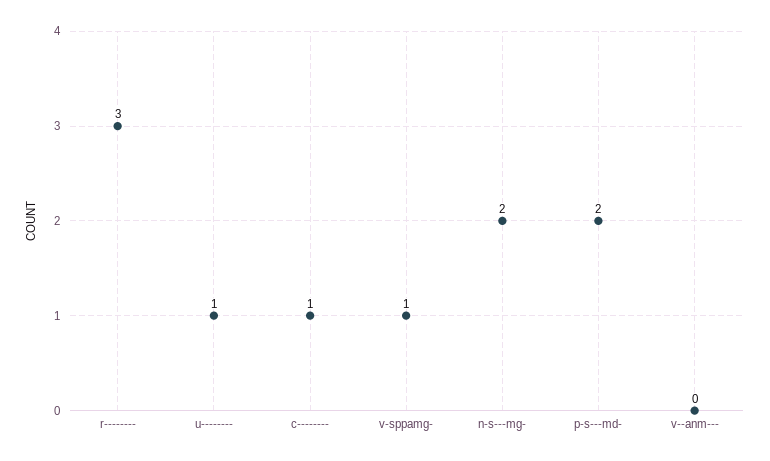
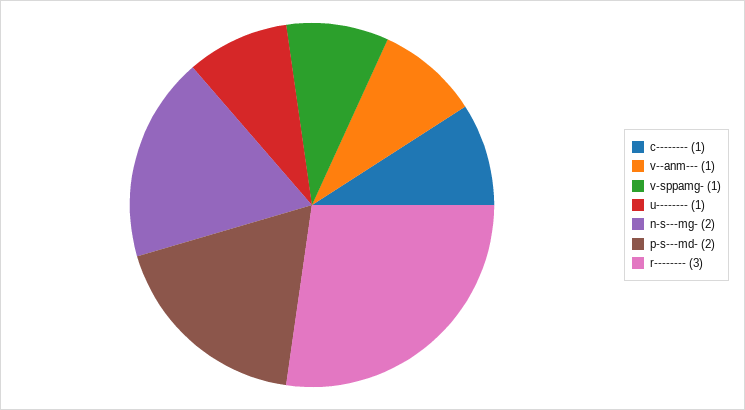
  {
    "r--------": 3,
    "u--------": 1,
    "c--------": 1,
    "v-sppamg-": 1,
    "n-s---mg-": 2,
    "p-s---md-": 2,
-   "v--anm---": 0
+   "v--anm---": 1
  }

